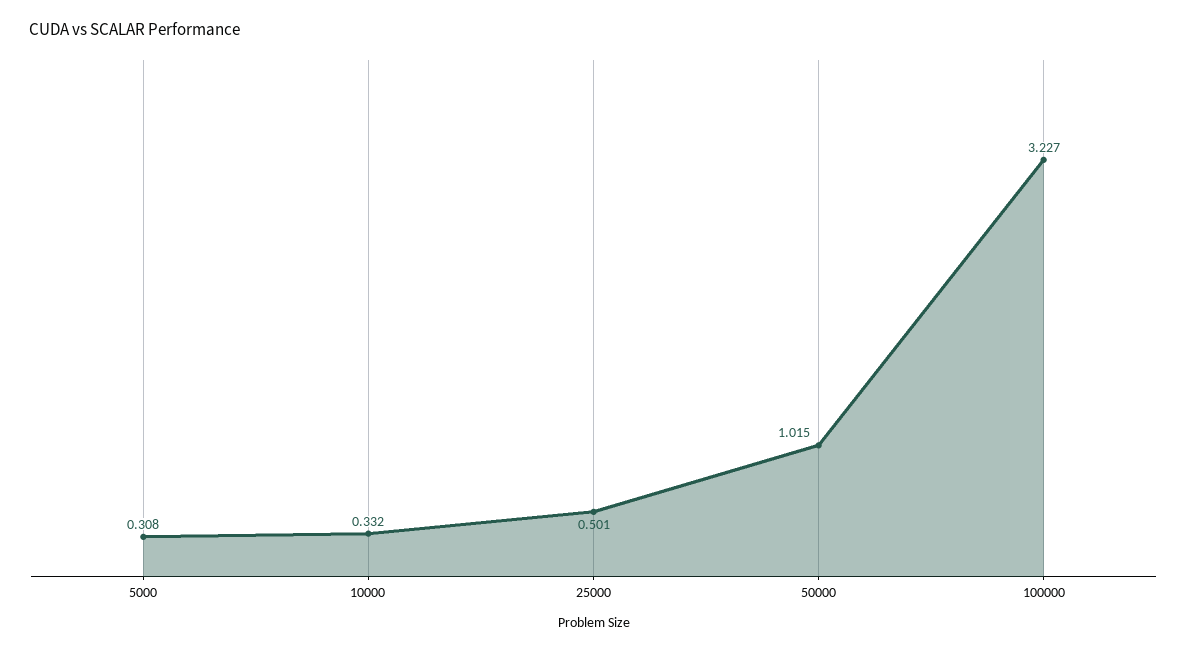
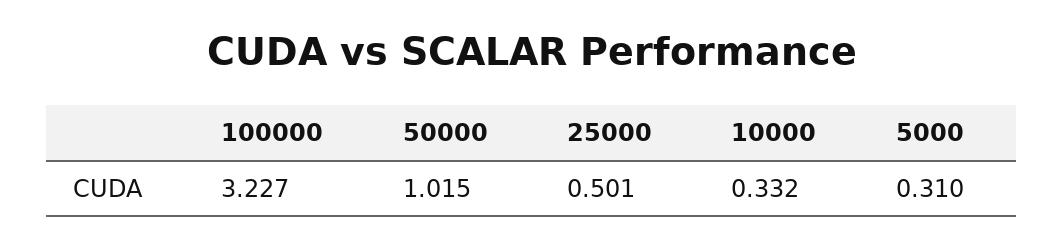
  {
-   "5000": 0.308,
+   "5000": 0.31,
    "10000": 0.332,
    "25000": 0.501,
    "50000": 1.015,
    "100000": 3.227
  }

